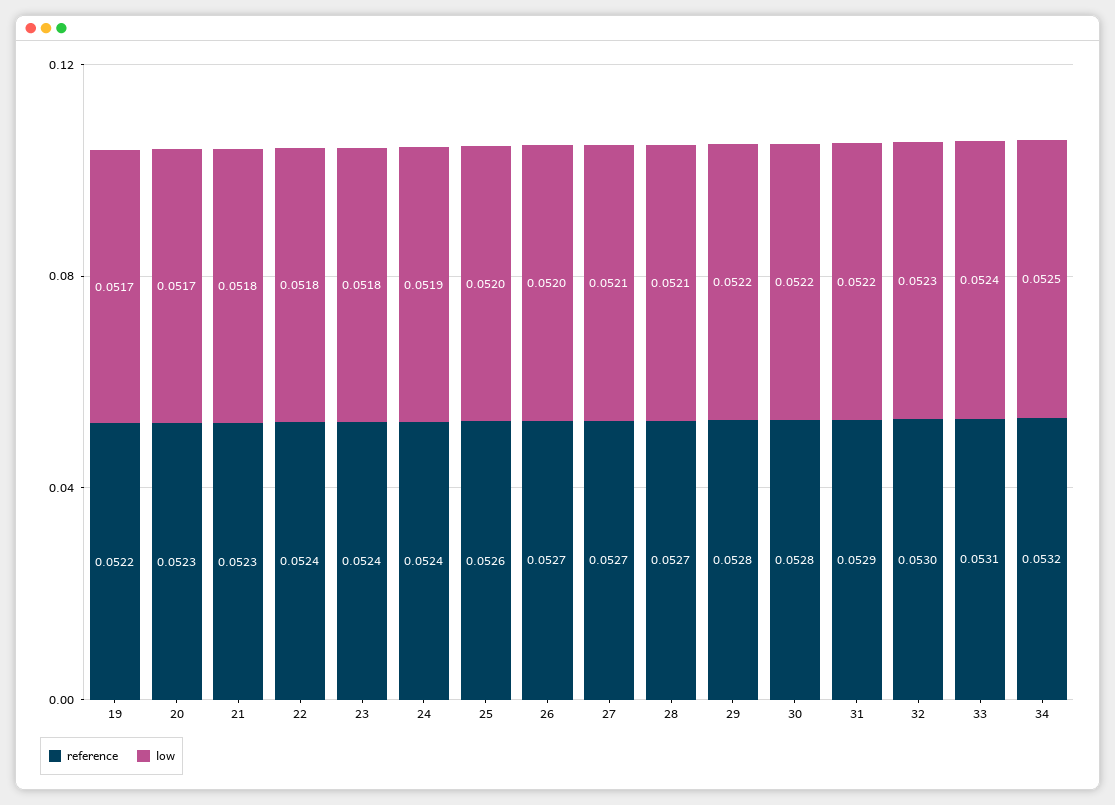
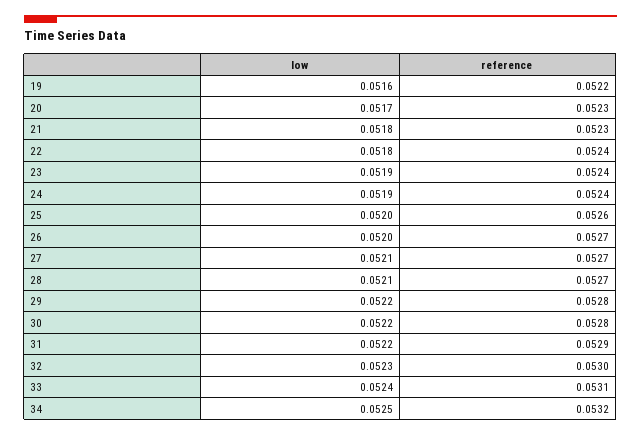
  {
    "reference": {
      "19": 0.0522,
      "20": 0.0523,
      "21": 0.0523,
      "22": 0.0524,
      "23": 0.0524,
      "24": 0.0524,
      "25": 0.0526,
      "26": 0.0527,
      "27": 0.0527,
      "28": 0.0527,
      "29": 0.0528,
      "30": 0.0528,
      "31": 0.0529,
      "32": 0.053,
      "33": 0.0531,
      "34": 0.0532
    },
    "low": {
-     "19": 0.0517,
+     "19": 0.0516,
      "20": 0.0517,
      "21": 0.0518,
      "22": 0.0518,
-     "23": 0.0518,
+     "23": 0.0519,
      "24": 0.0519,
      "25": 0.052,
      "26": 0.052,
      "27": 0.0521,
      "28": 0.0521,
      "29": 0.0522,
      "30": 0.0522,
      "31": 0.0522,
      "32": 0.0523,
      "33": 0.0524,
      "34": 0.0525
    }
  }

